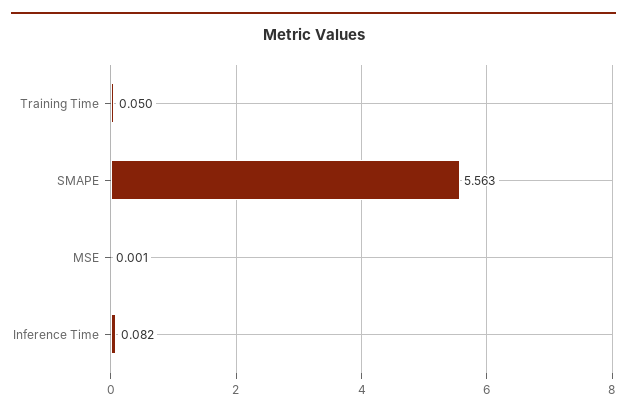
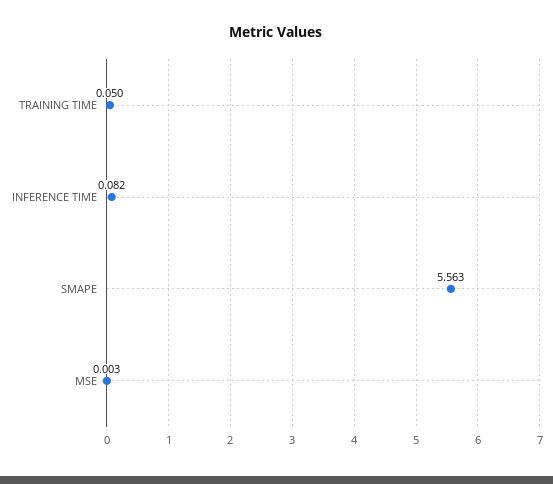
  {
    "Training Time": 0.05,
    "SMAPE": 5.563,
-   "MSE": 0.001,
+   "MSE": 0.003,
    "Inference Time": 0.082
  }

